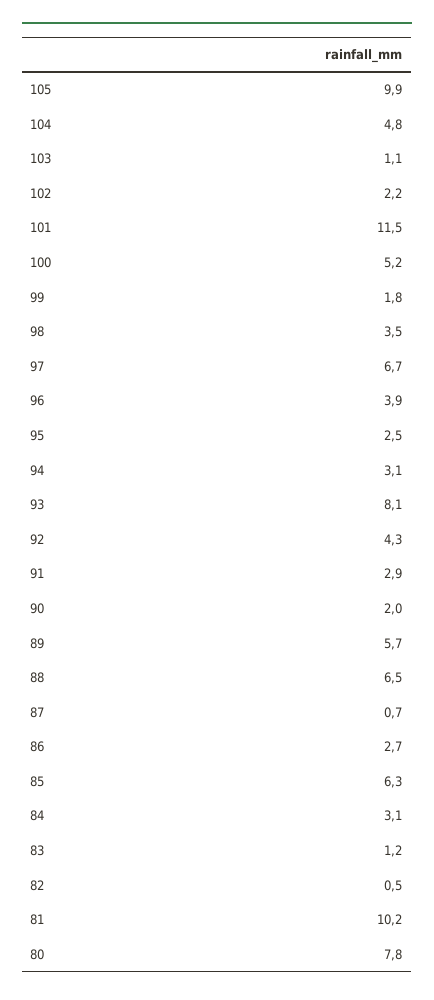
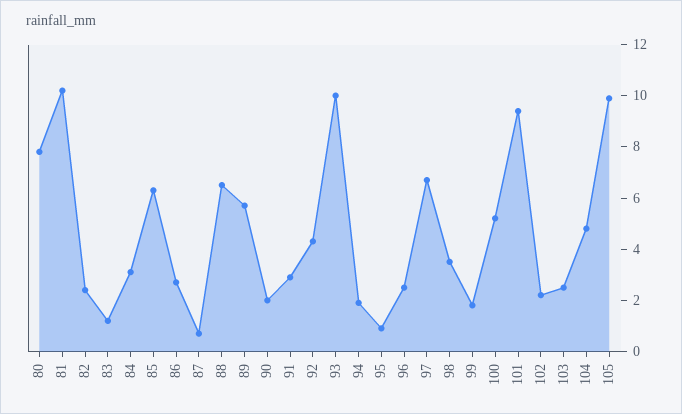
  {
    "105": 9.9,
    "104": 4.8,
-   "103": 1.1,
+   "103": 2.5,
    "102": 2.2,
-   "101": 11.5,
+   "101": 9.5,
    "100": 5.2,
    "99": 1.8,
    "98": 3.5,
    "97": 6.7,
-   "96": 3.9,
+   "96": 2.5,
-   "95": 2.5,
+   "95": 1,
-   "94": 3.1,
+   "94": 2,
-   "93": 8.1,
+   "93": 10,
    "92": 4.3,
    "91": 2.9,
    "90": 2,
    "89": 5.7,
    "88": 6.5,
    "87": 0.7,
    "86": 2.7,
    "85": 6.3,
    "84": 3.1,
    "83": 1.2,
-   "82": 0.5,
+   "82": 2.5,
    "81": 10.2,
    "80": 7.8
  }

